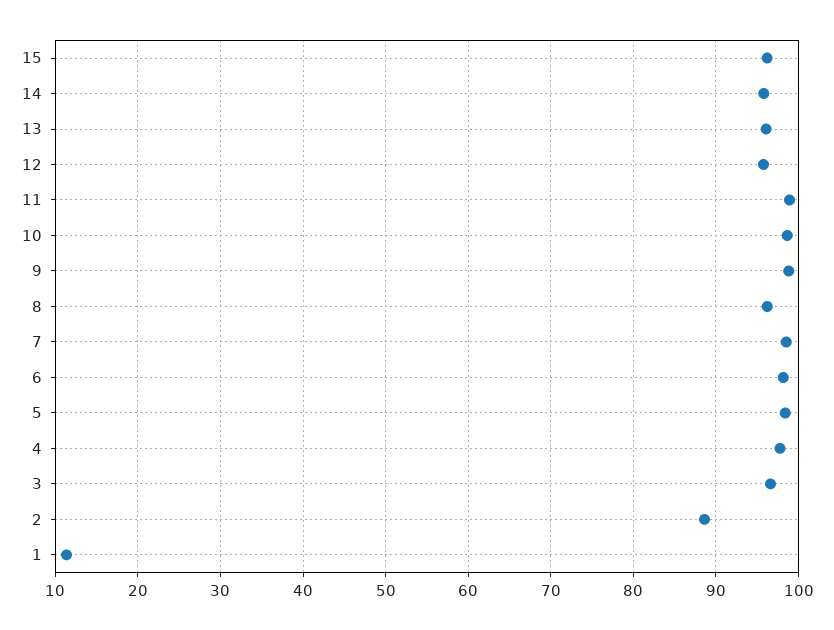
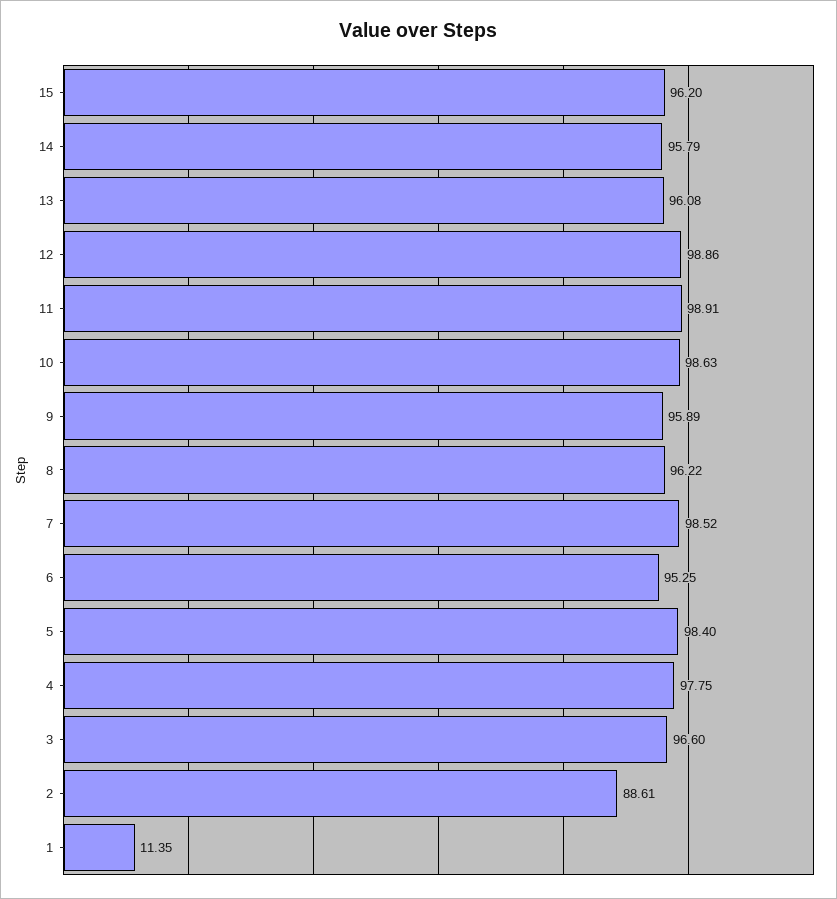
  {
    "15": 96.2,
    "14": 95.79,
    "13": 96.08,
-   "12": 96,
+   "12": 98.86,
    "11": 98.91,
    "10": 98.63,
-   "9": 99,
+   "9": 95.89,
    "8": 96.22,
    "7": 98.52,
-   "6": 98,
+   "6": 95.25,
    "5": 98.4,
    "4": 97.75,
    "3": 96.6,
    "2": 88.61,
    "1": 11.35
  }

